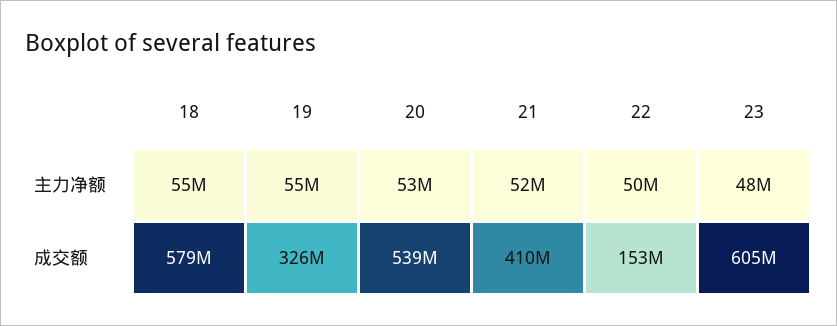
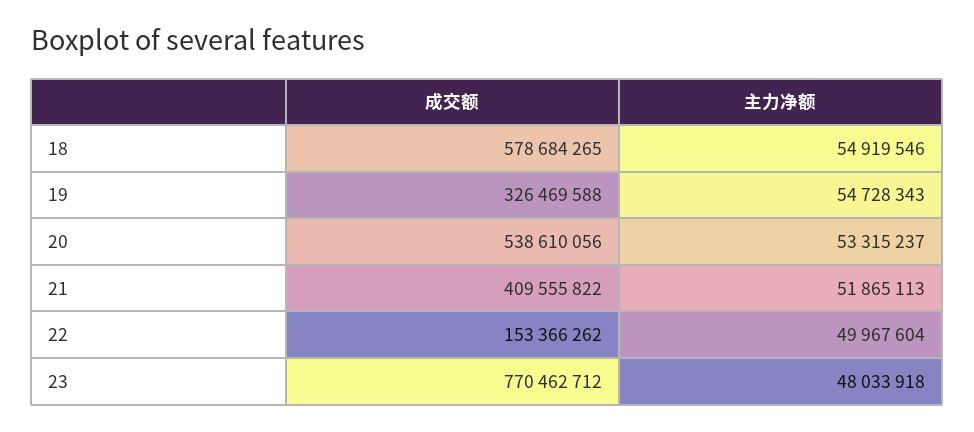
  {
    "18": {
      "主力净额": 54919546,
      "成交额": 578684265
    },
    "19": {
      "主力净额": 54728343,
      "成交额": 326469588
    },
    "20": {
      "主力净额": 53315237,
      "成交额": 538610056
    },
    "21": {
      "主力净额": 51865113,
      "成交额": 409555822
    },
    "22": {
      "主力净额": 49967604,
      "成交额": 153366262
    },
    "23": {
      "主力净额": 48033918,
-     "成交额": 605000000
+     "成交额": 770462712
    }
  }

